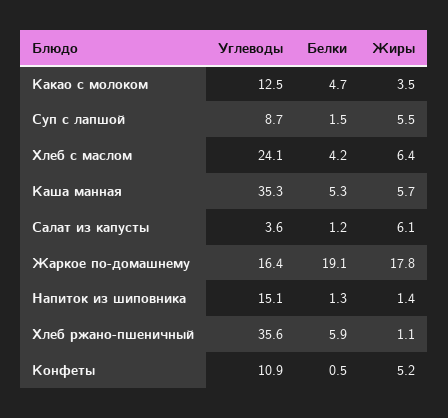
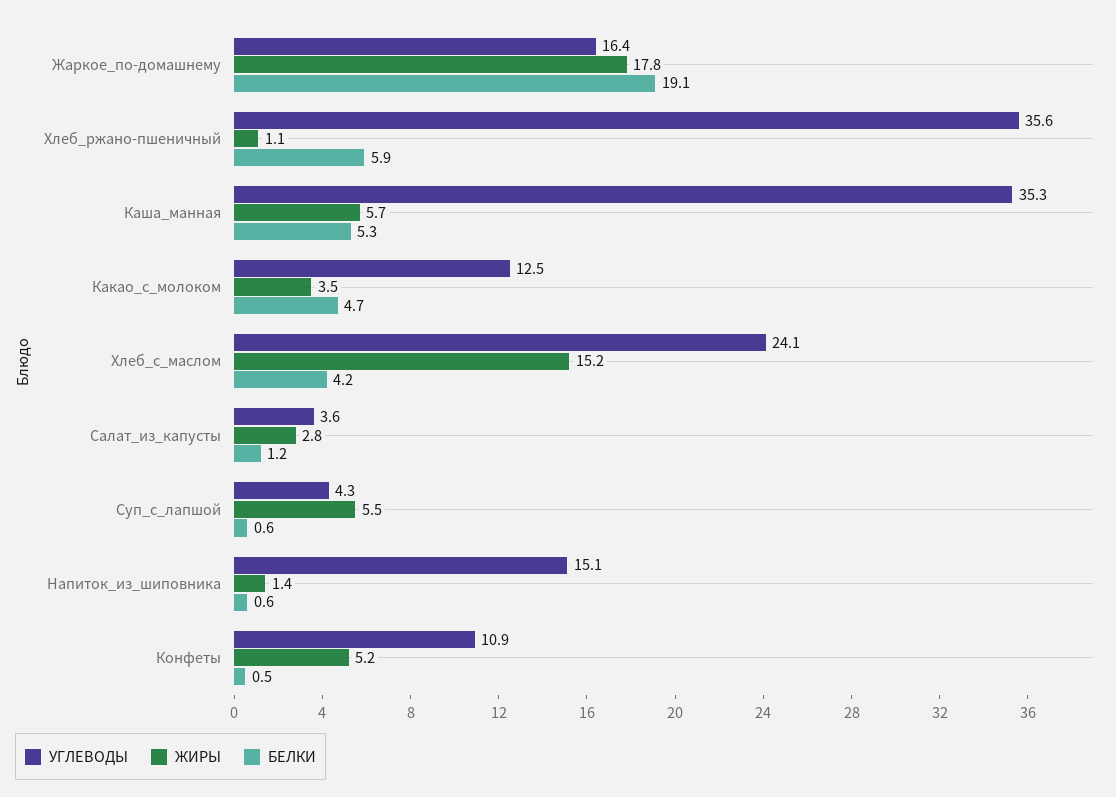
  {
    "Углеводы": {
      "Какао с молоком": 12.5,
-     "Суп с лапшой": 8.7,
+     "Суп с лапшой": 4.3,
      "Хлеб с маслом": 24.1,
      "Каша манная": 35.3,
      "Салат из капусты": 3.6,
      "Жаркое по-домашнему": 16.4,
      "Напиток из шиповника": 15.1,
      "Хлеб ржано-пшеничный": 35.6,
      "Конфеты": 10.9
    },
    "Белки": {
      "Какао с молоком": 4.7,
-     "Суп с лапшой": 1.5,
+     "Суп с лапшой": 0.6,
      "Хлеб с маслом": 4.2,
      "Каша манная": 5.3,
      "Салат из капусты": 1.2,
      "Жаркое по-домашнему": 19.1,
-     "Напиток из шиповника": 1.3,
+     "Напиток из шиповника": 0.6,
      "Хлеб ржано-пшеничный": 5.9,
      "Конфеты": 0.5
    },
    "Жиры": {
      "Какао с молоком": 3.5,
      "Суп с лапшой": 5.5,
-     "Хлеб с маслом": 6.4,
+     "Хлеб с маслом": 15.2,
      "Каша манная": 5.7,
-     "Салат из капусты": 6.1,
+     "Салат из капусты": 2.8,
      "Жаркое по-домашнему": 17.8,
      "Напиток из шиповника": 1.4,
      "Хлеб ржано-пшеничный": 1.1,
      "Конфеты": 5.2
    }
  }

